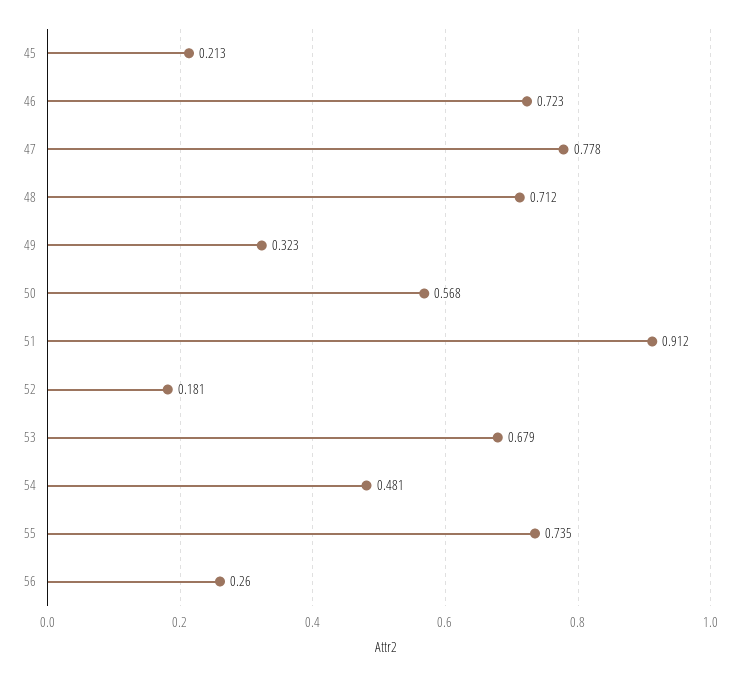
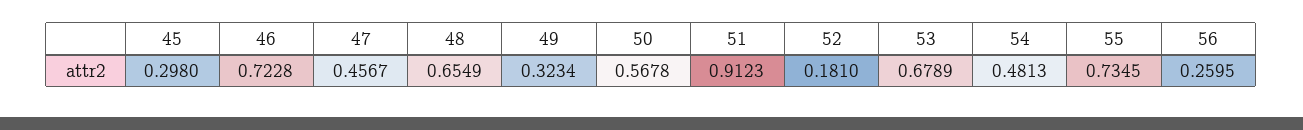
  {
-   "45": 0.213,
+   "45": 0.298,
    "46": 0.7228,
-   "47": 0.778,
+   "47": 0.4567,
-   "48": 0.712,
+   "48": 0.6549,
    "49": 0.3234,
    "50": 0.5678,
    "51": 0.9123,
    "52": 0.181,
    "53": 0.6789,
    "54": 0.4813,
    "55": 0.7345,
    "56": 0.2595
  }

